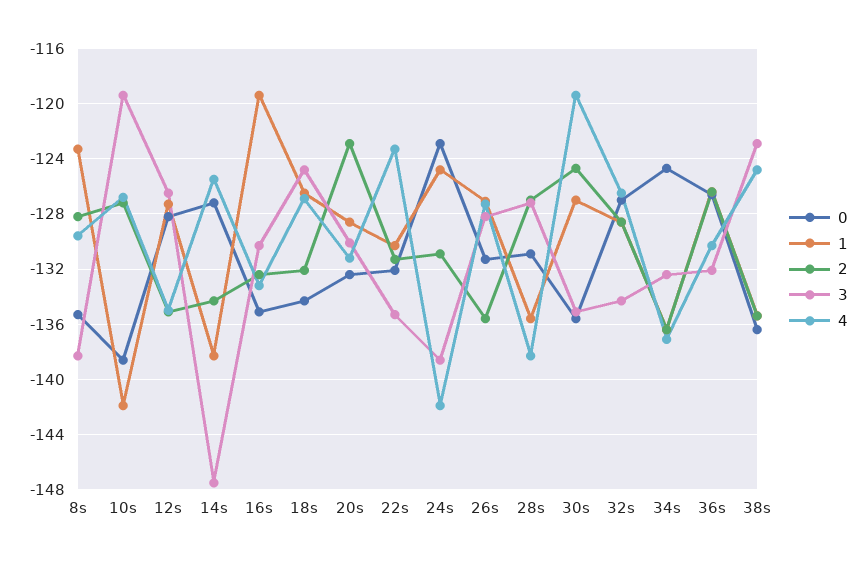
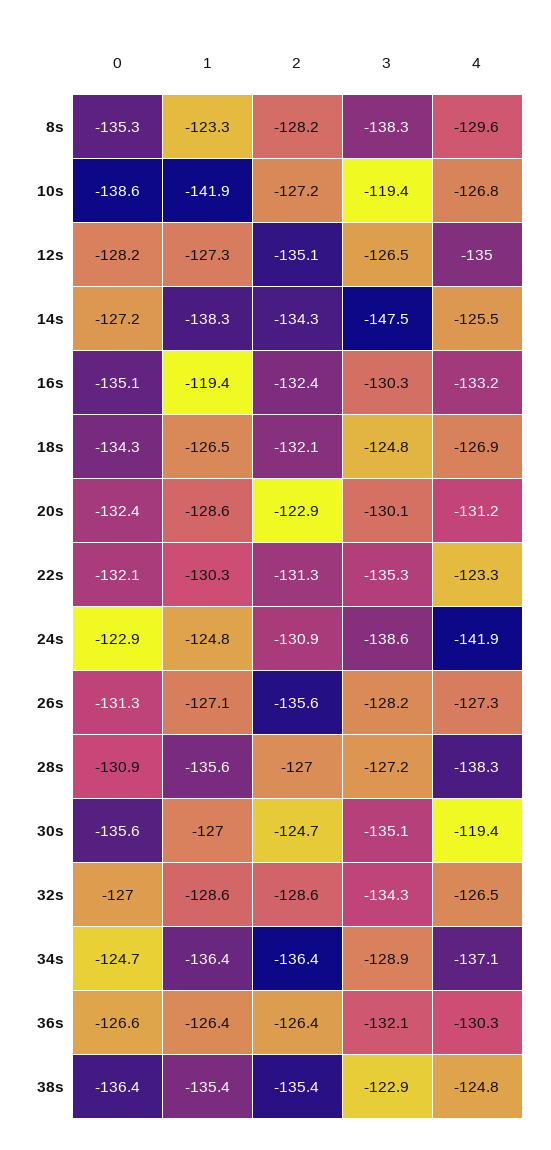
  {
    "0": {
      "8s": -135.3,
      "10s": -138.6,
      "12s": -128.2,
      "14s": -127.2,
      "16s": -135.1,
      "18s": -134.3,
      "20s": -132.4,
      "22s": -132.1,
      "24s": -122.9,
      "26s": -131.3,
      "28s": -130.9,
      "30s": -135.6,
      "32s": -127,
      "34s": -124.7,
      "36s": -126.6,
      "38s": -136.4
    },
    "1": {
      "8s": -123.3,
      "10s": -141.9,
      "12s": -127.3,
      "14s": -138.3,
      "16s": -119.4,
      "18s": -126.5,
      "20s": -128.6,
      "22s": -130.3,
      "24s": -124.8,
      "26s": -127.1,
      "28s": -135.6,
      "30s": -127,
      "32s": -128.6,
      "34s": -136.4,
      "36s": -126.4,
      "38s": -135.4
    },
    "2": {
      "8s": -128.2,
      "10s": -127.2,
      "12s": -135.1,
      "14s": -134.3,
      "16s": -132.4,
      "18s": -132.1,
      "20s": -122.9,
      "22s": -131.3,
      "24s": -130.9,
      "26s": -135.6,
      "28s": -127,
      "30s": -124.7,
      "32s": -128.6,
      "34s": -136.4,
      "36s": -126.4,
      "38s": -135.4
    },
    "3": {
      "8s": -138.3,
      "10s": -119.4,
      "12s": -126.5,
      "14s": -147.5,
      "16s": -130.3,
      "18s": -124.8,
      "20s": -130.1,
      "22s": -135.3,
      "24s": -138.6,
      "26s": -128.2,
      "28s": -127.2,
      "30s": -135.1,
      "32s": -134.3,
-     "34s": -132.5,
+     "34s": -128.9,
      "36s": -132.1,
      "38s": -122.9
    },
    "4": {
      "8s": -129.6,
      "10s": -126.8,
      "12s": -135,
      "14s": -125.5,
      "16s": -133.2,
      "18s": -126.9,
      "20s": -131.2,
      "22s": -123.3,
      "24s": -141.9,
      "26s": -127.3,
      "28s": -138.3,
      "30s": -119.4,
      "32s": -126.5,
      "34s": -137.1,
      "36s": -130.3,
      "38s": -124.8
    }
  }

